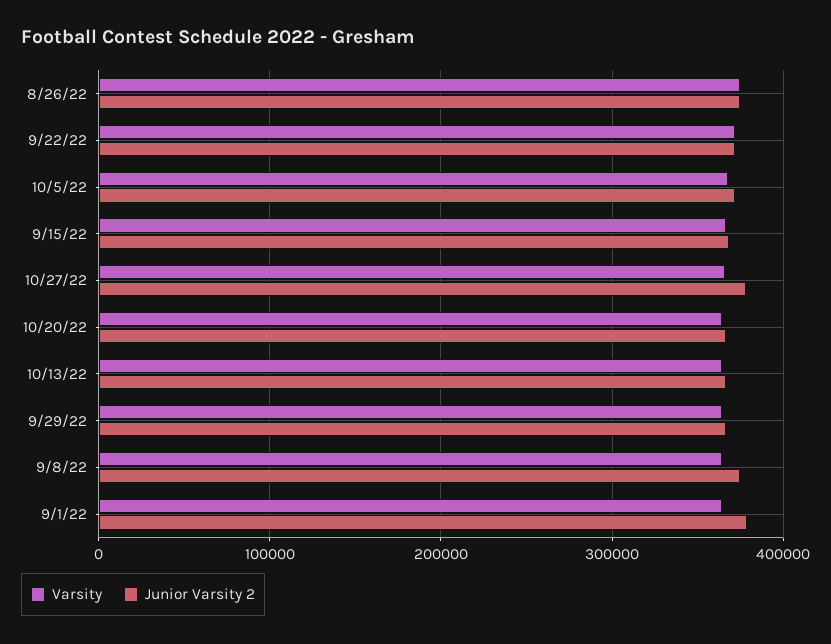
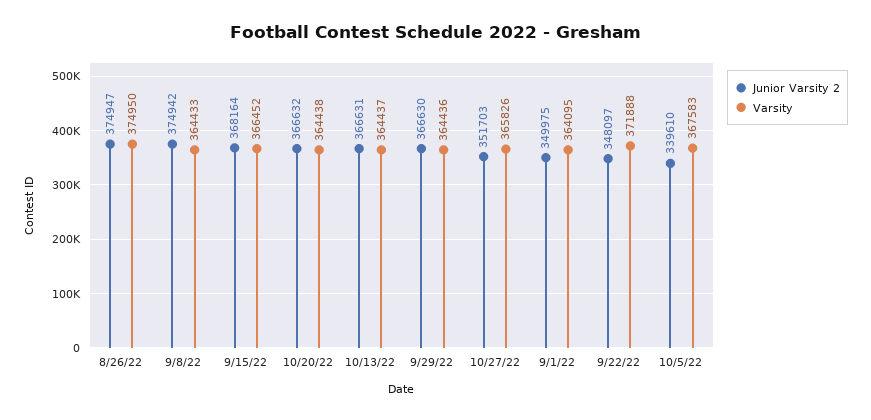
  {
    "Varsity": {
      "8/26/22": 374950,
      "9/22/22": 371888,
      "10/5/22": 367583,
      "9/15/22": 366452,
      "10/27/22": 365826,
      "10/20/22": 364438,
      "10/13/22": 364437,
      "9/29/22": 364436,
      "9/8/22": 364433,
      "9/1/22": 364095
    },
    "Junior Varsity 2": {
      "8/26/22": 374947,
-     "9/22/22": 370000,
+     "9/22/22": 348097,
-     "10/5/22": 370000,
+     "10/5/22": 339610,
      "9/15/22": 368164,
-     "10/27/22": 380000,
+     "10/27/22": 351703,
      "10/20/22": 366632,
      "10/13/22": 366631,
      "9/29/22": 366630,
      "9/8/22": 374942,
-     "9/1/22": 380000
+     "9/1/22": 349975
    }
  }

